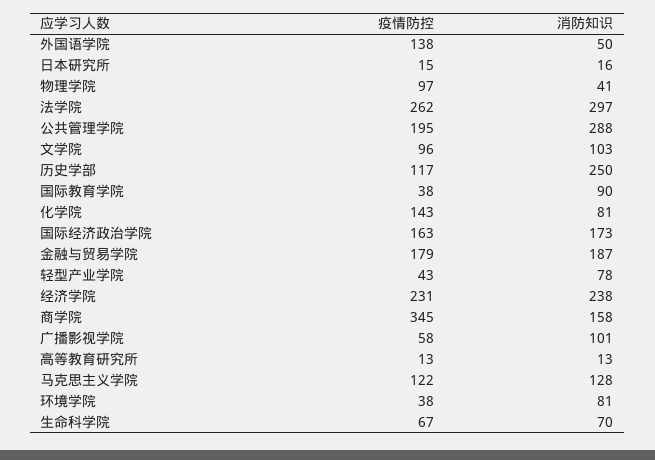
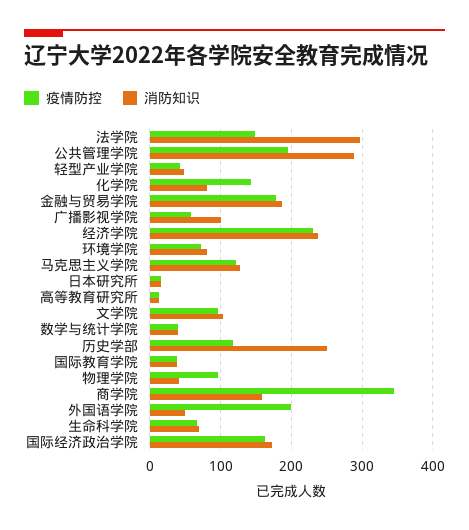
  {
    "疫情防控": {
-     "外国语学院": 138,
+     "外国语学院": 200,
      "日本研究所": 15,
      "物理学院": 97,
-     "法学院": 262,
+     "法学院": 150,
      "公共管理学院": 195,
      "文学院": 96,
      "历史学部": 117,
      "国际教育学院": 38,
      "化学院": 143,
      "国际经济政治学院": 163,
      "金融与贸易学院": 179,
      "轻型产业学院": 43,
      "经济学院": 231,
      "商学院": 345,
      "广播影视学院": 58,
      "高等教育研究所": 13,
      "马克思主义学院": 122,
-     "环境学院": 38,
+     "环境学院": 70,
-     "生命科学院": 67
+     "生命科学院": 67,
+     "数学与统计学院": 40
    },
    "消防知识": {
      "外国语学院": 50,
      "日本研究所": 16,
      "物理学院": 41,
      "法学院": 297,
      "公共管理学院": 288,
      "文学院": 103,
      "历史学部": 250,
-     "国际教育学院": 90,
+     "国际教育学院": 40,
      "化学院": 81,
      "国际经济政治学院": 173,
      "金融与贸易学院": 187,
-     "轻型产业学院": 78,
+     "轻型产业学院": 50,
      "经济学院": 238,
      "商学院": 158,
      "广播影视学院": 101,
      "高等教育研究所": 13,
      "马克思主义学院": 128,
      "环境学院": 81,
-     "生命科学院": 70
+     "生命科学院": 70,
+     "数学与统计学院": 40
    }
  }

